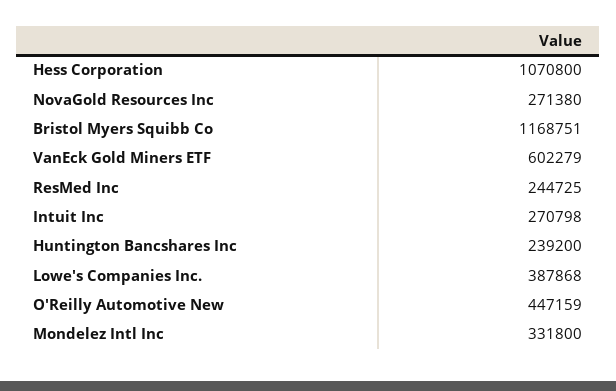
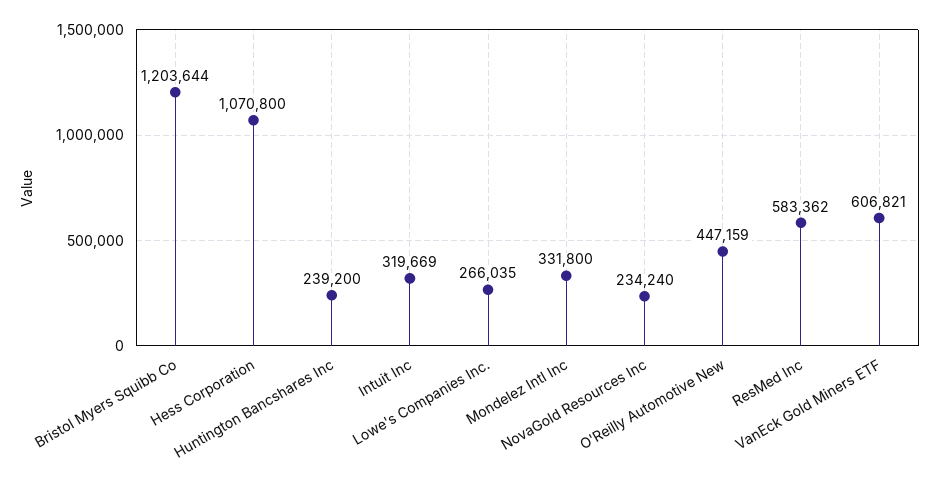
  {
    "Hess Corporation": 1070800,
-   "NovaGold Resources Inc": 271380,
+   "NovaGold Resources Inc": 234240,
-   "Bristol Myers Squibb Co": 1168751,
+   "Bristol Myers Squibb Co": 1203644,
-   "VanEck Gold Miners ETF": 602279,
+   "VanEck Gold Miners ETF": 606821,
-   "ResMed Inc": 244725,
+   "ResMed Inc": 583362,
-   "Intuit Inc": 270798,
+   "Intuit Inc": 319669,
    "Huntington Bancshares Inc": 239200,
-   "Lowe's Companies Inc.": 387868,
+   "Lowe's Companies Inc.": 266035,
    "O'Reilly Automotive New": 447159,
    "Mondelez Intl Inc": 331800
  }

